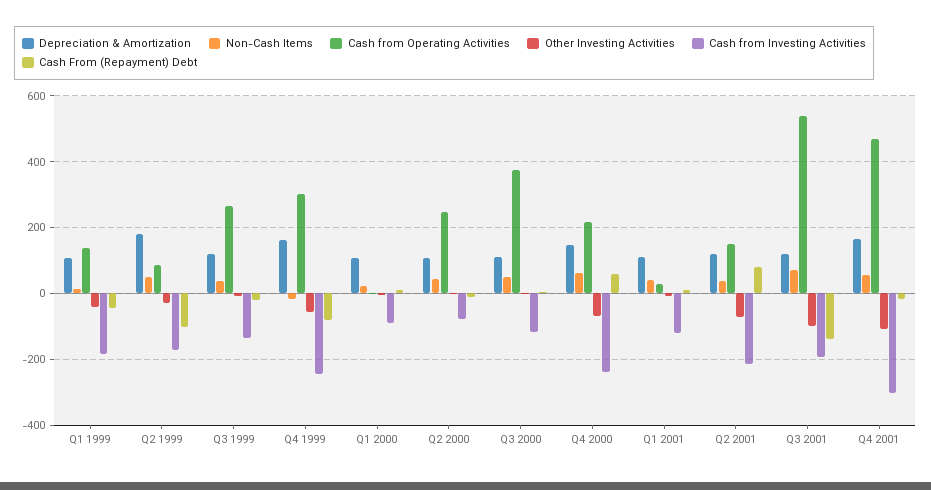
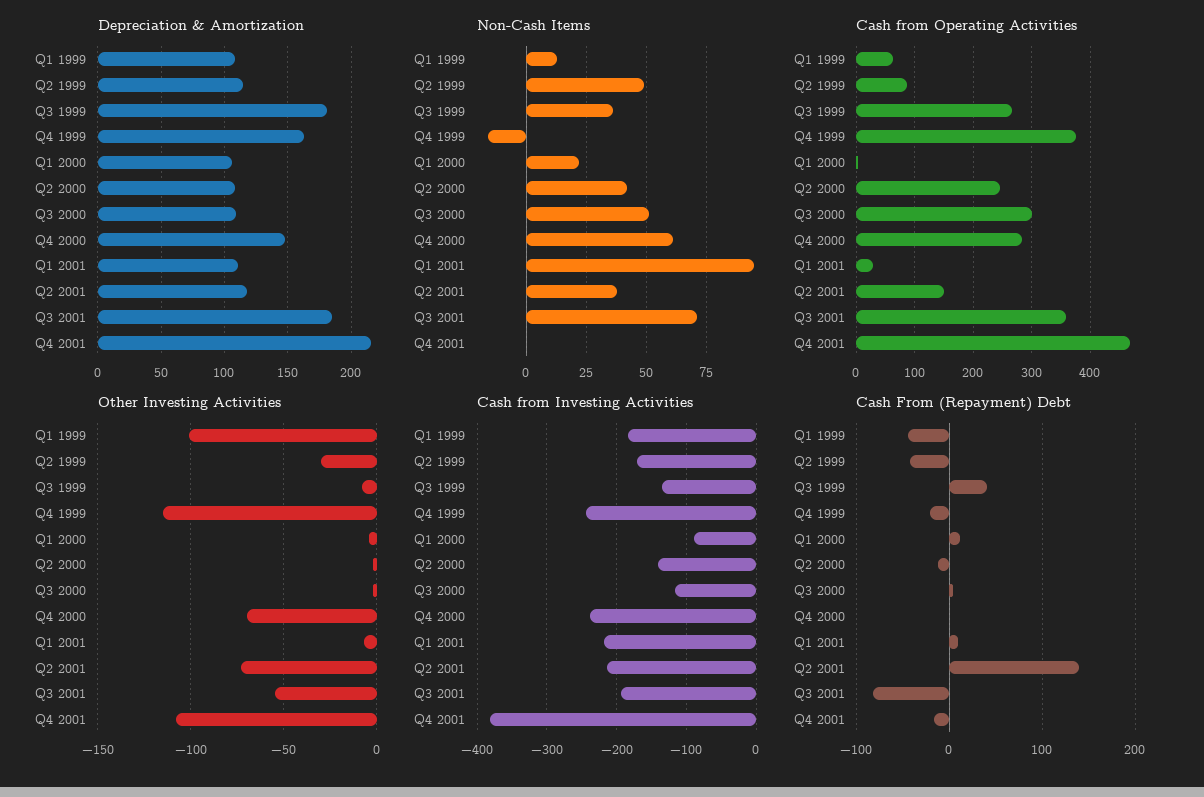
  {
    "Depreciation & Amortization": {
      "Q1 1999": 110,
-     "Q2 1999": 180,
+     "Q2 1999": 115,
-     "Q3 1999": 120,
+     "Q3 1999": 180,
      "Q4 1999": 165,
      "Q1 2000": 105,
      "Q2 2000": 110,
      "Q3 2000": 110,
      "Q4 2000": 150,
      "Q1 2001": 110,
      "Q2 2001": 120,
-     "Q3 2001": 120,
+     "Q3 2001": 185,
-     "Q4 2001": 160
+     "Q4 2001": 215
    },
    "Non-Cash Items": {
      "Q1 1999": 15,
      "Q2 1999": 50,
      "Q3 1999": 35,
      "Q4 1999": -15,
      "Q1 2000": 20,
      "Q2 2000": 40,
      "Q3 2000": 50,
      "Q4 2000": 60,
-     "Q1 2001": 40,
+     "Q1 2001": 95,
      "Q2 2001": 40,
      "Q3 2001": 70,
-     "Q4 2001": 60
+     "Q4 2001": 0
    },
    "Cash from Operating Activities": {
-     "Q1 1999": 140,
+     "Q1 1999": 60,
      "Q2 1999": 80,
      "Q3 1999": 260,
-     "Q4 1999": 300,
+     "Q4 1999": 380,
      "Q1 2000": 0,
      "Q2 2000": 240,
-     "Q3 2000": 380,
+     "Q3 2000": 300,
-     "Q4 2000": 220,
+     "Q4 2000": 280,
      "Q1 2001": 20,
      "Q2 2001": 160,
-     "Q3 2001": 540,
+     "Q3 2001": 360,
      "Q4 2001": 460
    },
    "Other Investing Activities": {
-     "Q1 1999": -40,
+     "Q1 1999": -100,
      "Q2 1999": -30,
      "Q3 1999": -10,
-     "Q4 1999": -60,
+     "Q4 1999": -115,
      "Q1 2000": -5,
      "Q2 2000": 0,
      "Q3 2000": 0,
      "Q4 2000": -70,
      "Q1 2001": -5,
      "Q2 2001": -75,
-     "Q3 2001": -100,
+     "Q3 2001": -55,
      "Q4 2001": -110
    },
    "Cash from Investing Activities": {
      "Q1 1999": -180,
      "Q2 1999": -170,
      "Q3 1999": -140,
      "Q4 1999": -240,
      "Q1 2000": -90,
-     "Q2 2000": -80,
+     "Q2 2000": -140,
      "Q3 2000": -120,
      "Q4 2000": -240,
-     "Q1 2001": -120,
+     "Q1 2001": -220,
      "Q2 2001": -210,
      "Q3 2001": -190,
-     "Q4 2001": -300
+     "Q4 2001": -380
    },
    "Cash From (Repayment) Debt": {
      "Q1 1999": -50,
-     "Q2 1999": -100,
+     "Q2 1999": -40,
-     "Q3 1999": -20,
+     "Q3 1999": 40,
-     "Q4 1999": -80,
+     "Q4 1999": -20,
      "Q1 2000": 10,
      "Q2 2000": -10,
      "Q3 2000": 0,
-     "Q4 2000": 60,
+     "Q4 2000": 0,
      "Q1 2001": 10,
-     "Q2 2001": 80,
+     "Q2 2001": 140,
-     "Q3 2001": -140,
+     "Q3 2001": -80,
      "Q4 2001": -20
    }
  }

